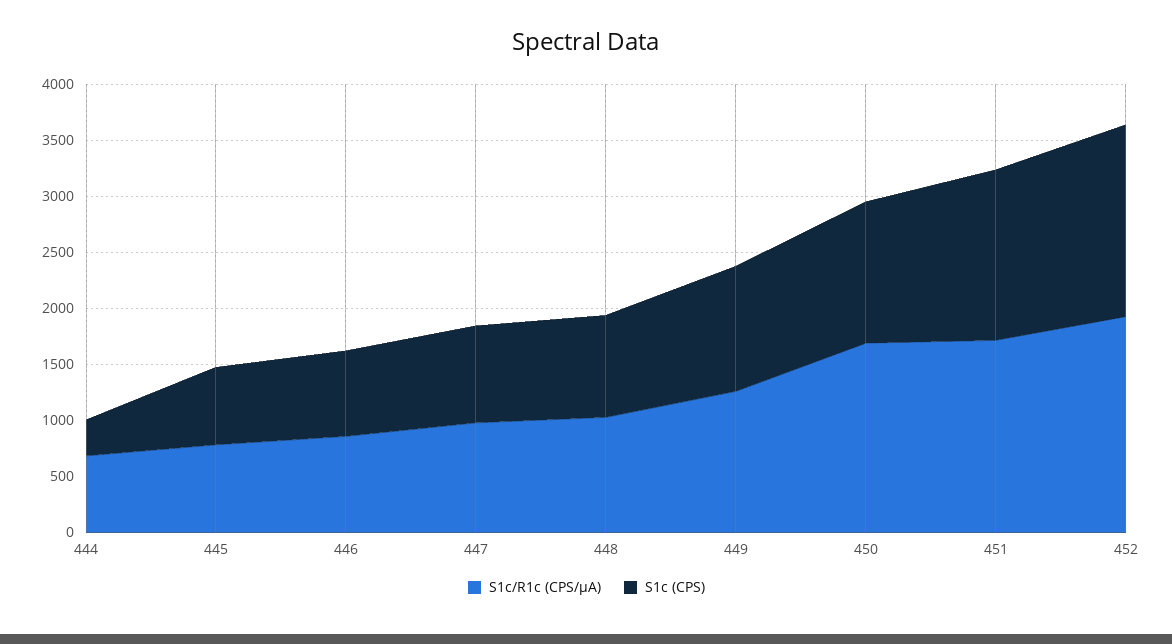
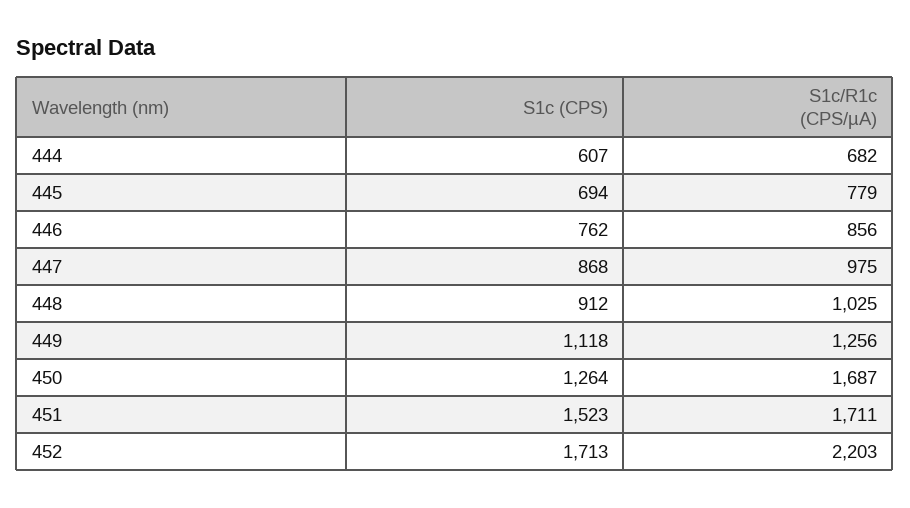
  {
    "S1c/R1c (CPS/µA)": {
      "444": 682,
      "445": 779,
      "446": 856,
      "447": 975,
      "448": 1025,
      "449": 1256,
      "450": 1687,
      "451": 1711,
-     "452": 1900
+     "452": 2203
    },
    "S1c (CPS)": {
-     "444": 300,
+     "444": 607,
      "445": 694,
      "446": 762,
      "447": 868,
      "448": 912,
      "449": 1118,
      "450": 1264,
      "451": 1523,
      "452": 1713
    }
  }

